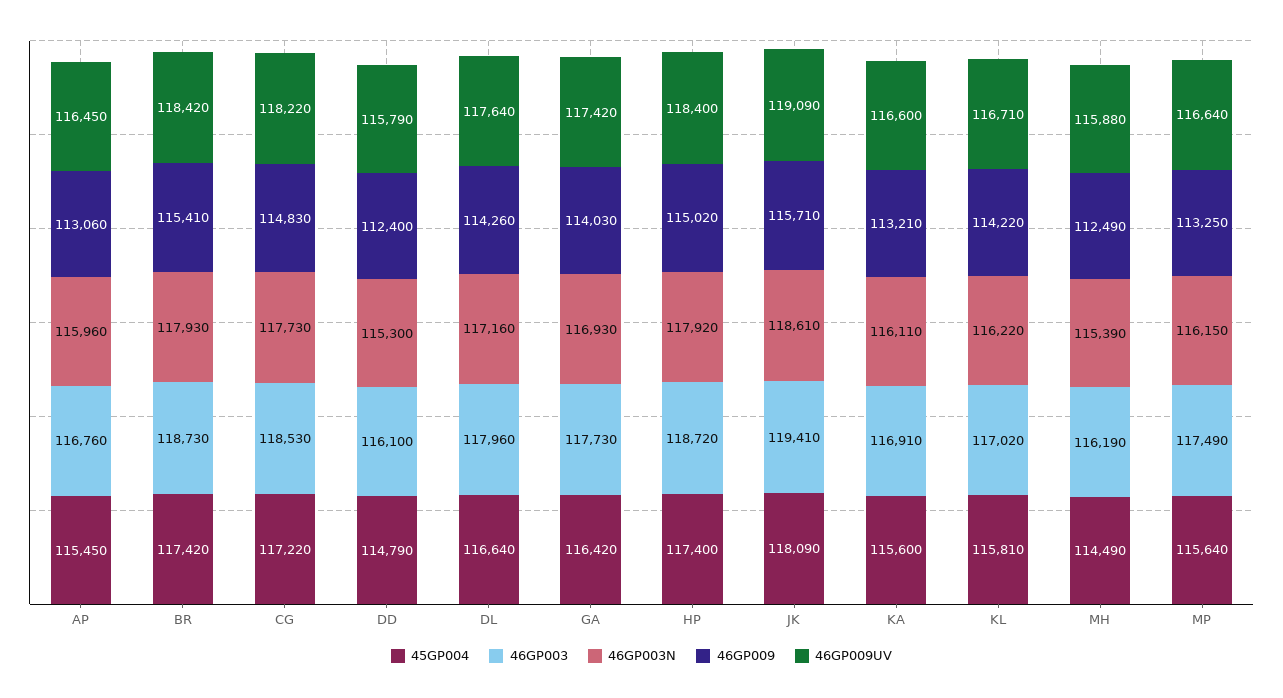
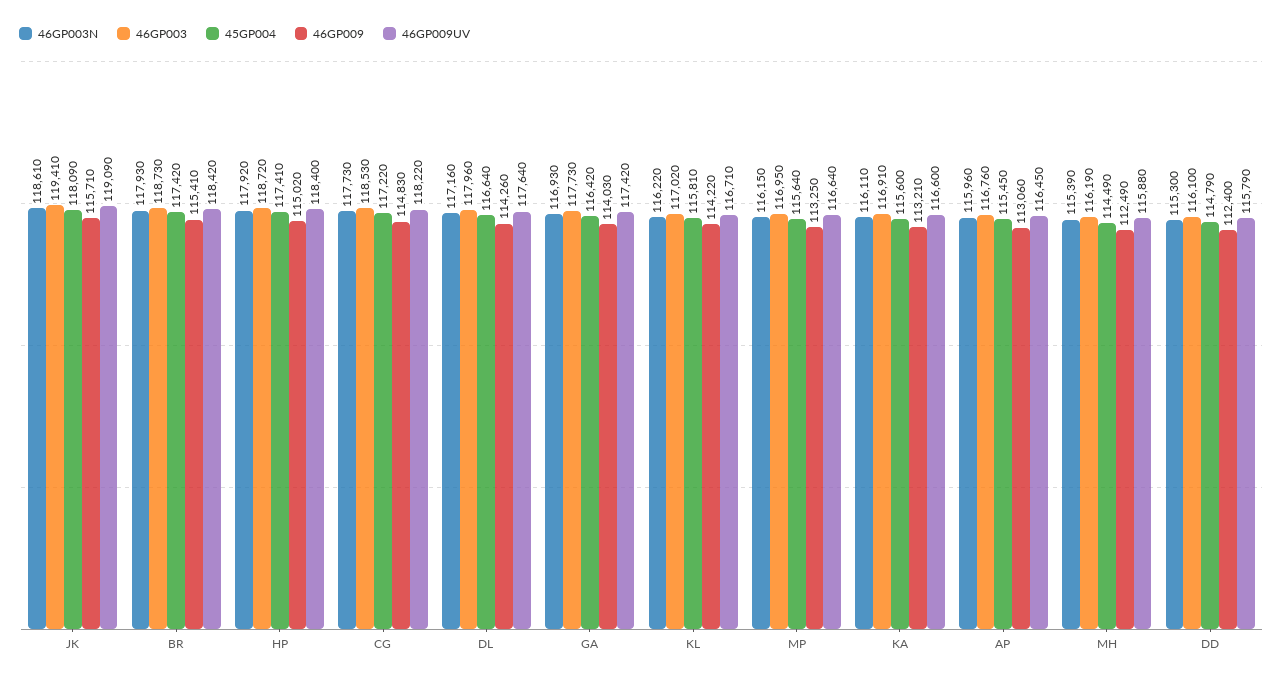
  {
    "45GP004": {
      "AP": 115450,
      "BR": 117420,
      "CG": 117220,
      "DD": 114790,
      "DL": 116640,
      "GA": 116420,
-     "HP": 117400,
+     "HP": 117410,
      "JK": 118090,
      "KA": 115600,
      "KL": 115810,
      "MH": 114490,
      "MP": 115640
    },
    "46GP003": {
      "AP": 116760,
      "BR": 118730,
      "CG": 118530,
      "DD": 116100,
      "DL": 117960,
      "GA": 117730,
      "HP": 118720,
      "JK": 119410,
      "KA": 116910,
      "KL": 117020,
      "MH": 116190,
-     "MP": 117490
+     "MP": 116950
    },
    "46GP003N": {
      "AP": 115960,
      "BR": 117930,
      "CG": 117730,
      "DD": 115300,
      "DL": 117160,
      "GA": 116930,
      "HP": 117920,
      "JK": 118610,
      "KA": 116110,
      "KL": 116220,
      "MH": 115390,
      "MP": 116150
    },
    "46GP009": {
      "AP": 113060,
      "BR": 115410,
      "CG": 114830,
      "DD": 112400,
      "DL": 114260,
      "GA": 114030,
      "HP": 115020,
      "JK": 115710,
      "KA": 113210,
      "KL": 114220,
      "MH": 112490,
      "MP": 113250
    },
    "46GP009UV": {
      "AP": 116450,
      "BR": 118420,
      "CG": 118220,
      "DD": 115790,
      "DL": 117640,
      "GA": 117420,
      "HP": 118400,
      "JK": 119090,
      "KA": 116600,
      "KL": 116710,
      "MH": 115880,
      "MP": 116640
    }
  }

